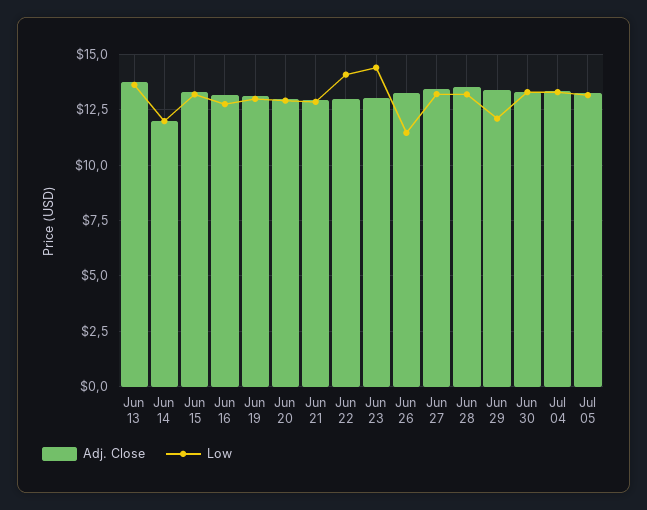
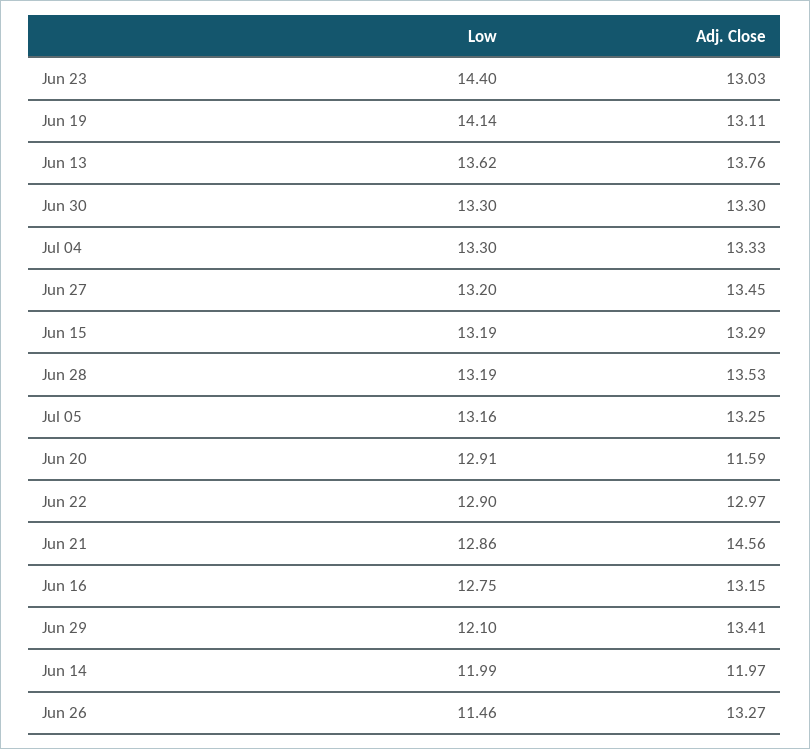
  {
    "Adj. Close": {
      "Jun 13": 13.76,
      "Jun 14": 11.97,
      "Jun 15": 13.29,
      "Jun 16": 13.15,
      "Jun 19": 13.11,
-     "Jun 20": 13,
+     "Jun 20": 11.59,
-     "Jun 21": 13,
+     "Jun 21": 14.56,
      "Jun 22": 12.97,
      "Jun 23": 13.03,
      "Jun 26": 13.27,
      "Jun 27": 13.45,
      "Jun 28": 13.53,
      "Jun 29": 13.41,
      "Jun 30": 13.3,
      "Jul 04": 13.33,
      "Jul 05": 13.25
    },
    "Low": {
      "Jun 13": 13.62,
      "Jun 14": 11.99,
      "Jun 15": 13.19,
      "Jun 16": 12.75,
-     "Jun 19": 13,
+     "Jun 19": 14.14,
      "Jun 20": 12.91,
      "Jun 21": 12.86,
-     "Jun 22": 14,
+     "Jun 22": 12.9,
      "Jun 23": 14.4,
      "Jun 26": 11.46,
      "Jun 27": 13.2,
      "Jun 28": 13.19,
      "Jun 29": 12.1,
      "Jun 30": 13.3,
      "Jul 04": 13.3,
      "Jul 05": 13.16
    }
  }

